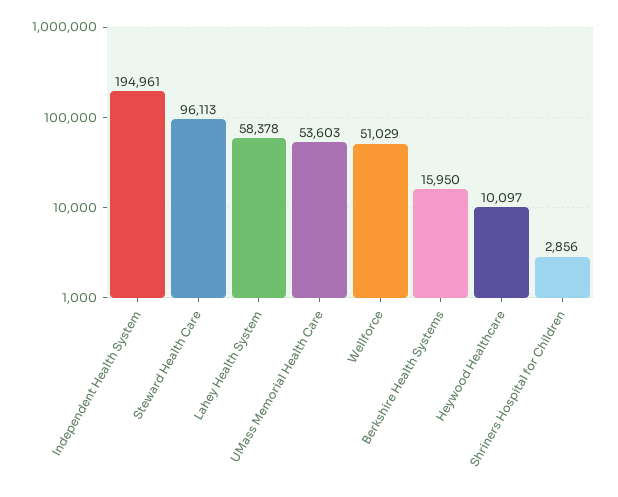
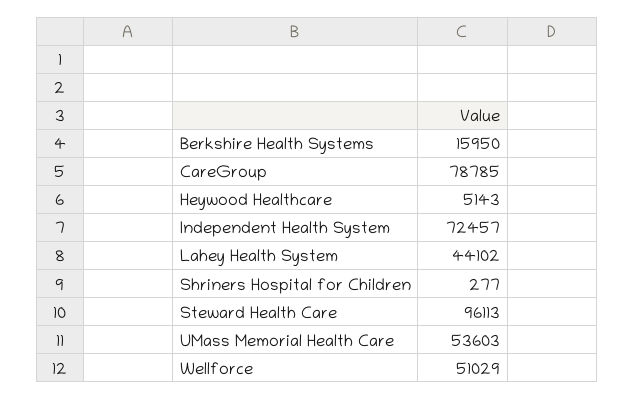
  {
-   "Independent Health System": 194961,
+   "Independent Health System": 72457,
    "Steward Health Care": 96113,
-   "Lahey Health System": 58378,
+   "Lahey Health System": 44102,
    "UMass Memorial Health Care": 53603,
    "Wellforce": 51029,
    "Berkshire Health Systems": 15950,
-   "Heywood Healthcare": 10097,
+   "Heywood Healthcare": 5143,
-   "Shriners Hospital for Children": 2856
+   "Shriners Hospital for Children": 277,
+   "CareGroup": 78785
  }

